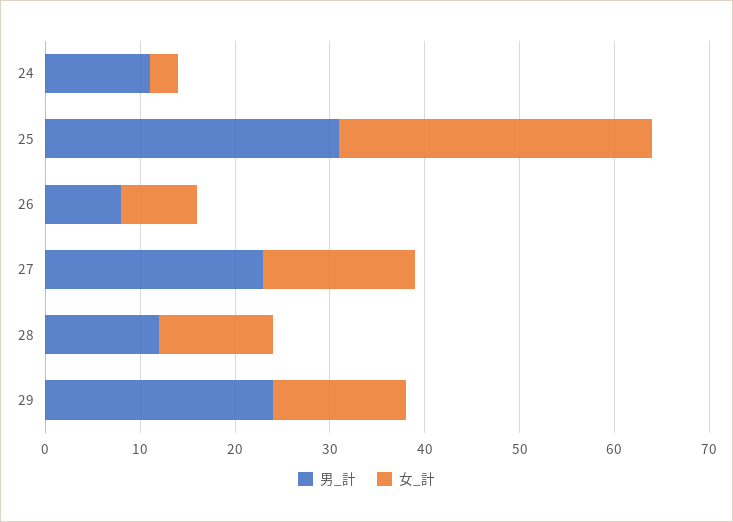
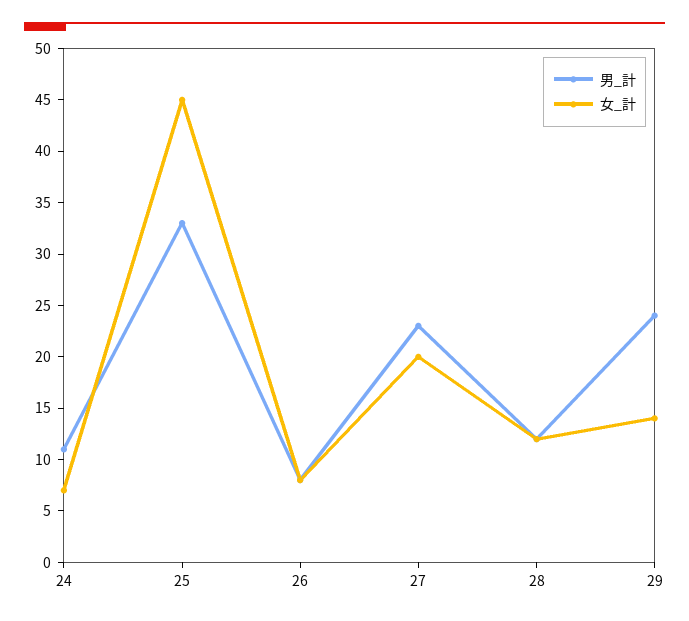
  {
    "男_計": {
      "24": 11,
-     "25": 31,
+     "25": 33,
      "26": 8,
      "27": 23,
      "28": 12,
      "29": 24
    },
    "女_計": {
-     "24": 3,
+     "24": 7,
-     "25": 33,
+     "25": 45,
      "26": 8,
-     "27": 16,
+     "27": 20,
      "28": 12,
      "29": 14
    }
  }

